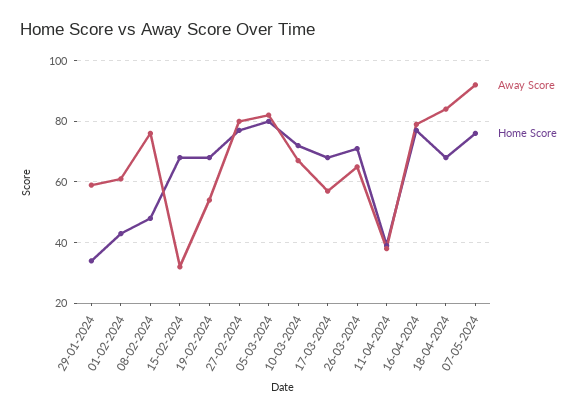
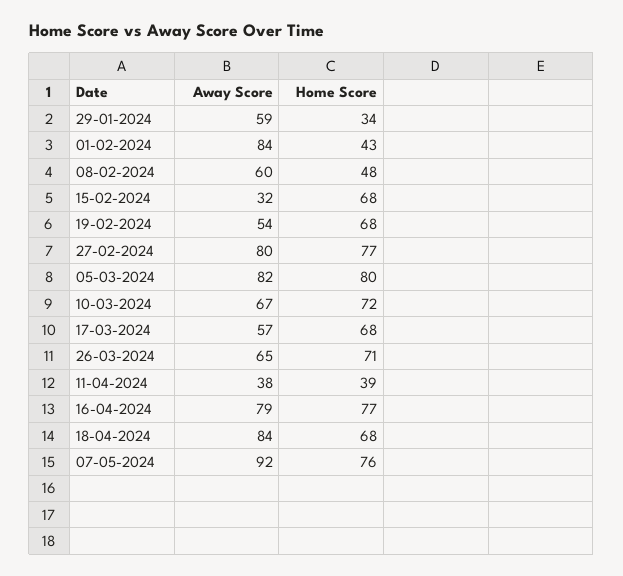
  {
    "Away Score": {
      "29-01-2024": 59,
-     "01-02-2024": 60,
+     "01-02-2024": 84,
-     "08-02-2024": 75,
+     "08-02-2024": 60,
      "15-02-2024": 32,
      "19-02-2024": 54,
      "27-02-2024": 80,
      "05-03-2024": 82,
      "10-03-2024": 67,
      "17-03-2024": 57,
      "26-03-2024": 65,
      "11-04-2024": 38,
      "16-04-2024": 79,
      "18-04-2024": 84,
      "07-05-2024": 92
    },
    "Home Score": {
      "29-01-2024": 34,
      "01-02-2024": 43,
      "08-02-2024": 48,
      "15-02-2024": 68,
      "19-02-2024": 68,
      "27-02-2024": 77,
      "05-03-2024": 80,
      "10-03-2024": 72,
      "17-03-2024": 68,
      "26-03-2024": 71,
      "11-04-2024": 39,
      "16-04-2024": 77,
      "18-04-2024": 68,
      "07-05-2024": 76
    }
  }

